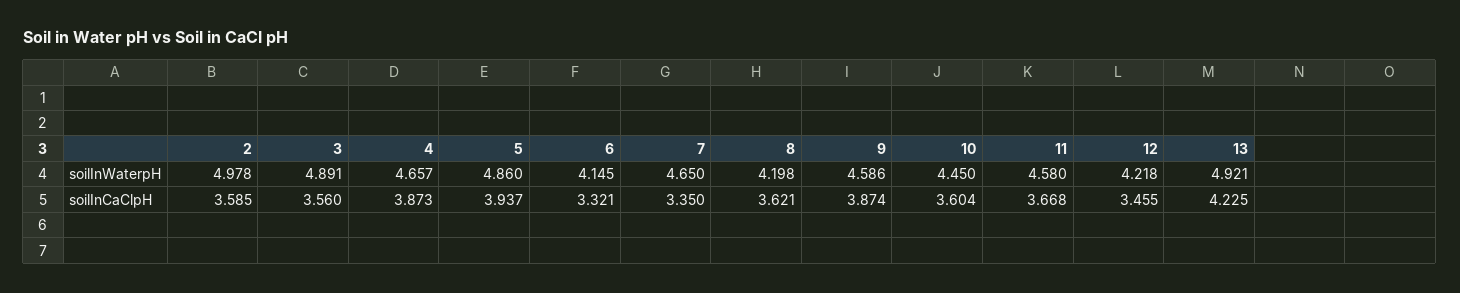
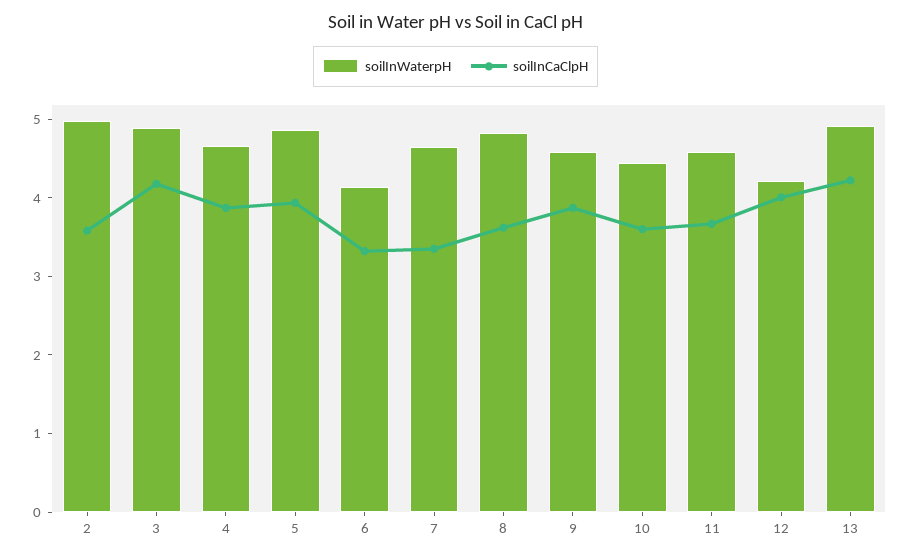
  {
    "soilInWaterpH": {
      "2": 4.978,
      "3": 4.891,
      "4": 4.657,
      "5": 4.86,
      "6": 4.145,
      "7": 4.65,
-     "8": 4.198,
+     "8": 4.8,
      "9": 4.586,
      "10": 4.45,
      "11": 4.58,
      "12": 4.218,
      "13": 4.921
    },
    "soilInCaClpH": {
      "2": 3.585,
-     "3": 3.56,
+     "3": 4.2,
      "4": 3.873,
      "5": 3.937,
      "6": 3.321,
      "7": 3.35,
      "8": 3.621,
      "9": 3.874,
      "10": 3.604,
      "11": 3.668,
-     "12": 3.455,
+     "12": 4,
      "13": 4.225
    }
  }

